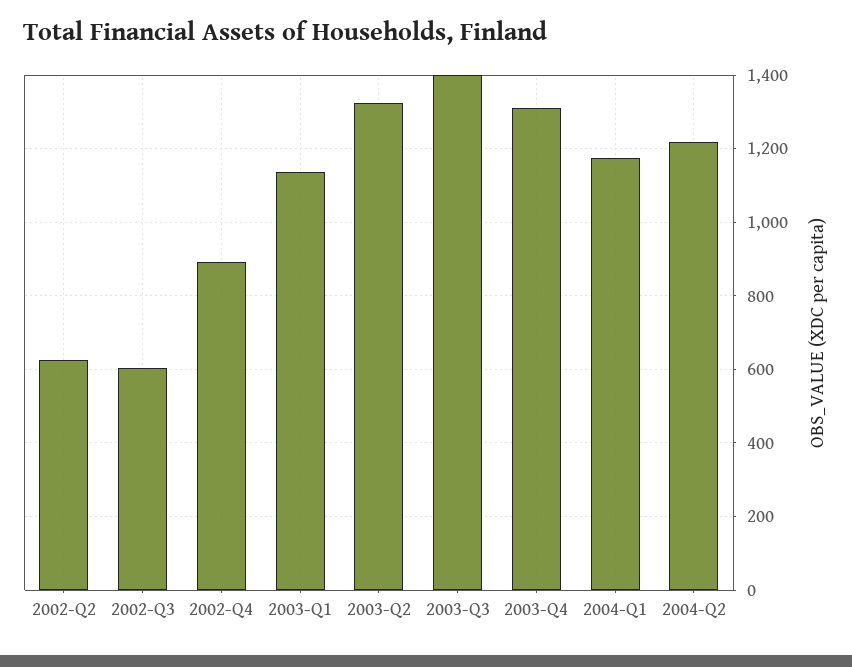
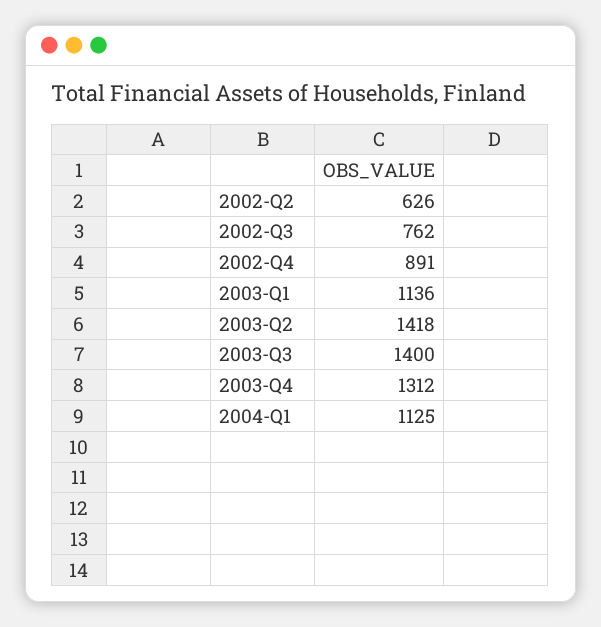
  {
    "2002-Q2": 626,
-   "2002-Q3": 600,
+   "2002-Q3": 762,
    "2002-Q4": 891,
    "2003-Q1": 1136,
-   "2003-Q2": 1320,
+   "2003-Q2": 1418,
    "2003-Q3": 1400,
    "2003-Q4": 1312,
-   "2004-Q1": 1180,
+   "2004-Q1": 1125
-   "2004-Q2": 1220
  }

